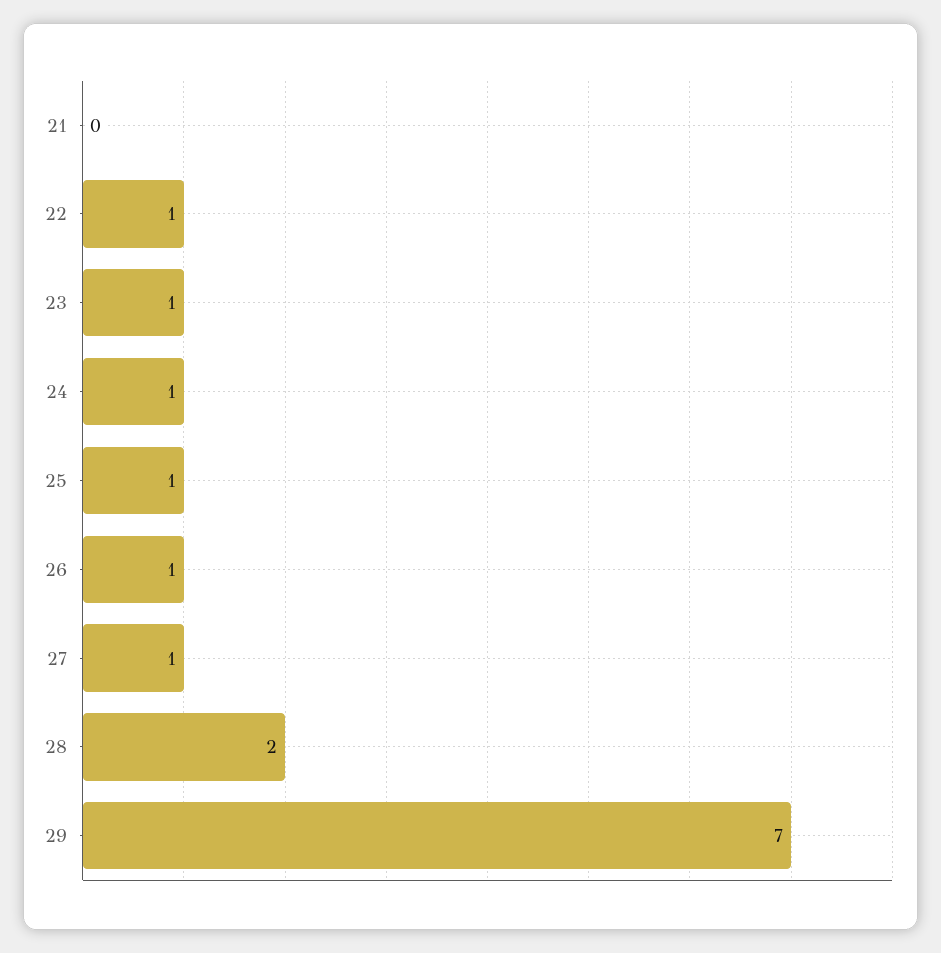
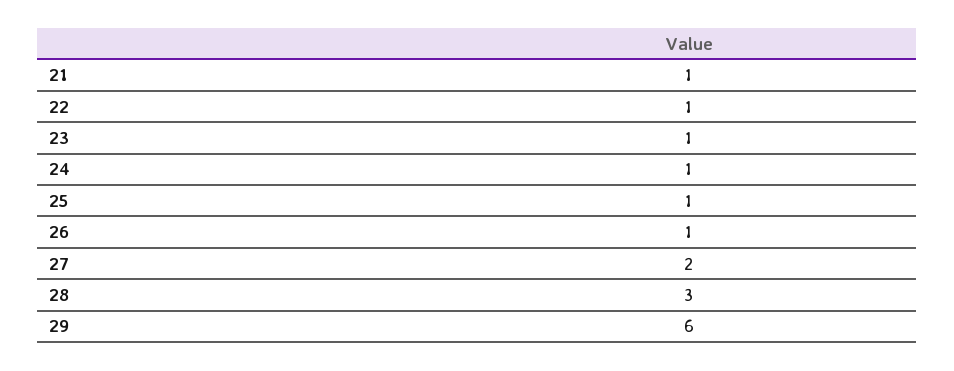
  {
-   "21": 0,
+   "21": 1,
    "22": 1,
    "23": 1,
    "24": 1,
    "25": 1,
    "26": 1,
-   "27": 1,
+   "27": 2,
-   "28": 2,
+   "28": 3,
-   "29": 7
+   "29": 6
  }

